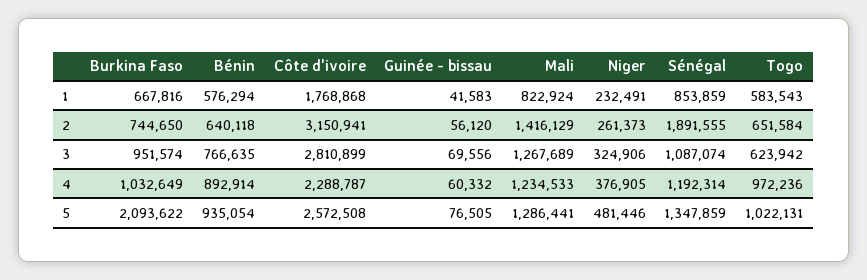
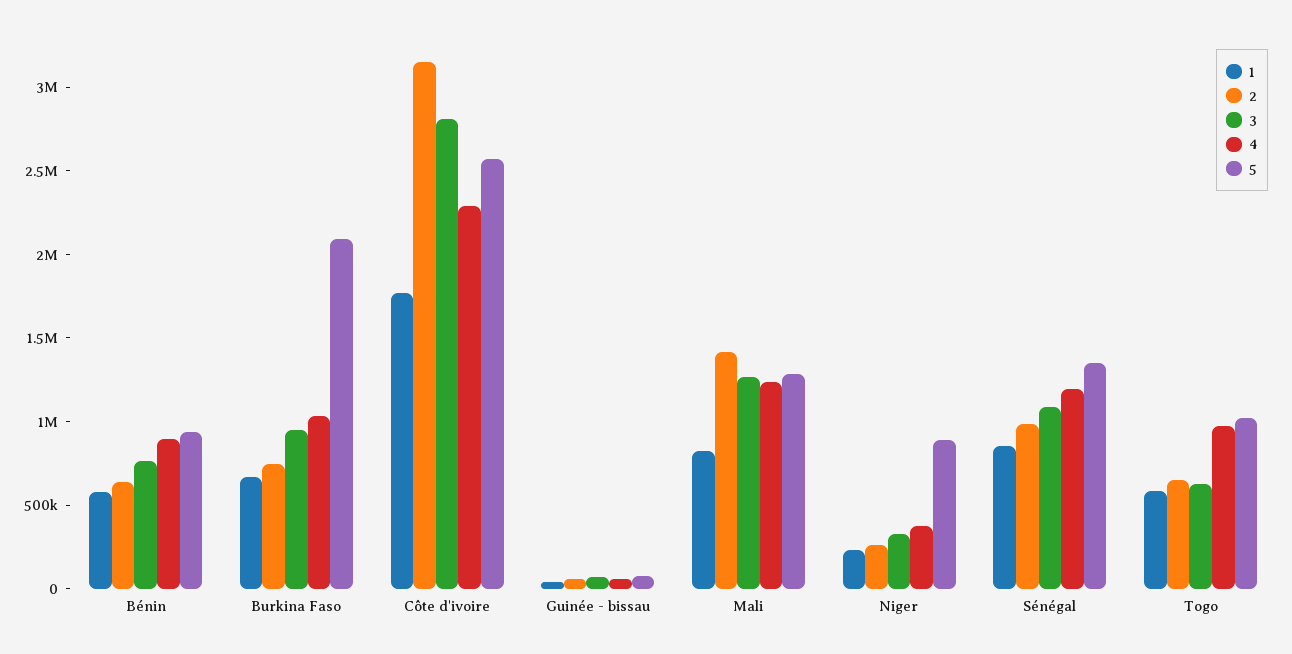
  {
    "1": {
      "Burkina Faso": 667816,
      "Bénin": 576294,
      "Côte d'ivoire": 1768868,
      "Guinée - bissau": 41583,
      "Mali": 822924,
      "Niger": 232491,
      "Sénégal": 853859,
      "Togo": 583543
    },
    "2": {
      "Burkina Faso": 744650,
      "Bénin": 640118,
      "Côte d'ivoire": 3150941,
      "Guinée - bissau": 56120,
      "Mali": 1416129,
      "Niger": 261373,
-     "Sénégal": 1891555,
+     "Sénégal": 1000000,
      "Togo": 651584
    },
    "3": {
      "Burkina Faso": 951574,
      "Bénin": 766635,
      "Côte d'ivoire": 2810899,
      "Guinée - bissau": 69556,
      "Mali": 1267689,
      "Niger": 324906,
      "Sénégal": 1087074,
      "Togo": 623942
    },
    "4": {
      "Burkina Faso": 1032649,
      "Bénin": 892914,
      "Côte d'ivoire": 2288787,
      "Guinée - bissau": 60332,
      "Mali": 1234533,
      "Niger": 376905,
      "Sénégal": 1192314,
      "Togo": 972236
    },
    "5": {
      "Burkina Faso": 2093622,
      "Bénin": 935054,
      "Côte d'ivoire": 2572508,
      "Guinée - bissau": 76505,
      "Mali": 1286441,
-     "Niger": 481446,
+     "Niger": 900000,
      "Sénégal": 1347859,
      "Togo": 1022131
    }
  }

